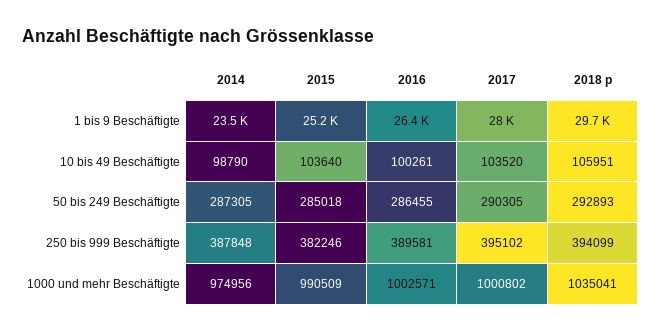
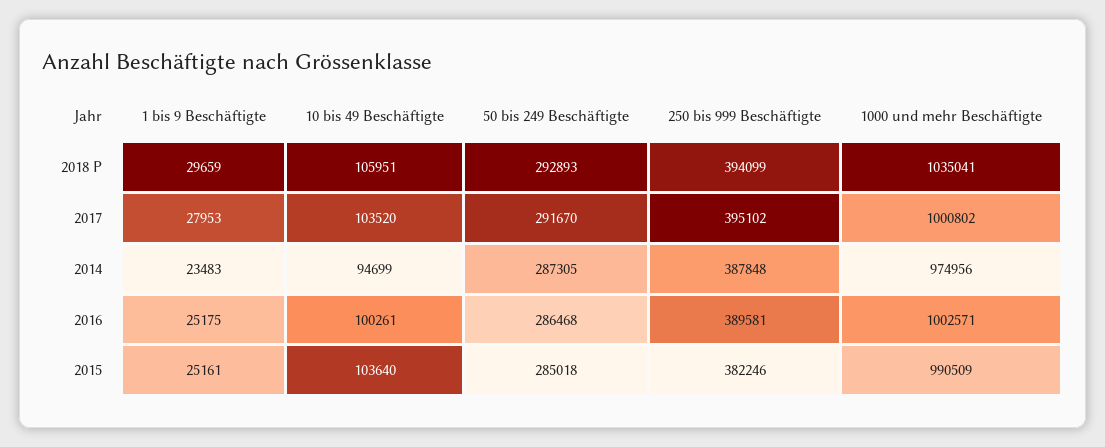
  {
    "2014": {
      "1 bis 9 Beschäftigte": 23483,
-     "10 bis 49 Beschäftigte": 98790,
+     "10 bis 49 Beschäftigte": 94699,
      "50 bis 249 Beschäftigte": 287305,
      "250 bis 999 Beschäftigte": 387848,
      "1000 und mehr Beschäftigte": 974956
    },
    "2015": {
      "1 bis 9 Beschäftigte": 25161,
      "10 bis 49 Beschäftigte": 103640,
      "50 bis 249 Beschäftigte": 285018,
      "250 bis 999 Beschäftigte": 382246,
      "1000 und mehr Beschäftigte": 990509
    },
    "2016": {
-     "1 bis 9 Beschäftigte": 26400,
+     "1 bis 9 Beschäftigte": 25175,
      "10 bis 49 Beschäftigte": 100261,
-     "50 bis 249 Beschäftigte": 286455,
+     "50 bis 249 Beschäftigte": 286468,
      "250 bis 999 Beschäftigte": 389581,
      "1000 und mehr Beschäftigte": 1002571
    },
    "2017": {
      "1 bis 9 Beschäftigte": 27953,
      "10 bis 49 Beschäftigte": 103520,
-     "50 bis 249 Beschäftigte": 290305,
+     "50 bis 249 Beschäftigte": 291670,
      "250 bis 999 Beschäftigte": 395102,
      "1000 und mehr Beschäftigte": 1000802
    },
    "2018 p": {
      "1 bis 9 Beschäftigte": 29659,
      "10 bis 49 Beschäftigte": 105951,
      "50 bis 249 Beschäftigte": 292893,
      "250 bis 999 Beschäftigte": 394099,
      "1000 und mehr Beschäftigte": 1035041
    }
  }

